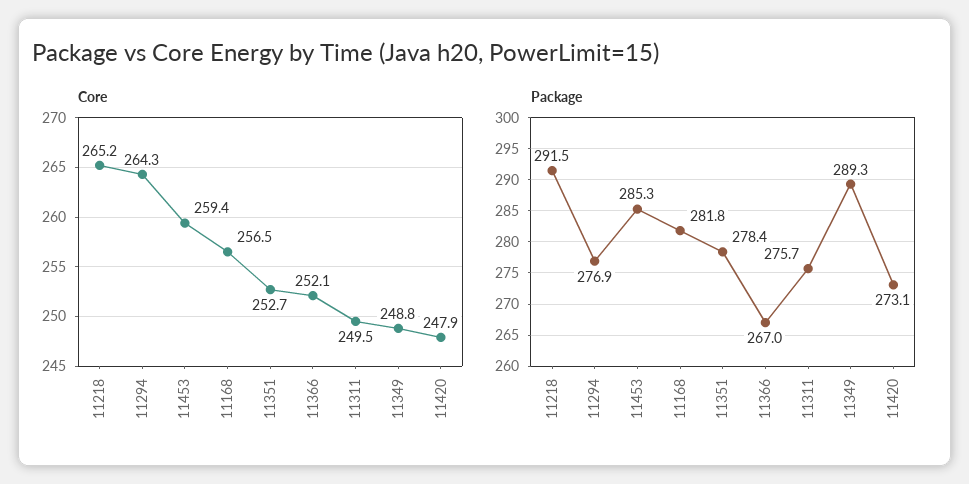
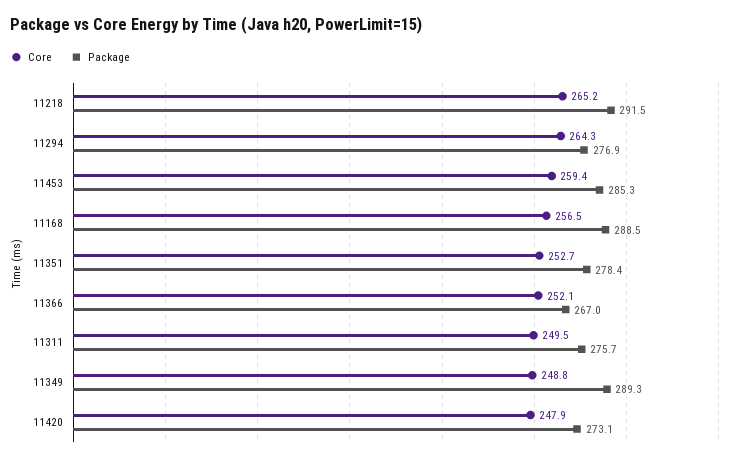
  {
    "Core": {
      "11218": 265.2,
      "11294": 264.3,
      "11453": 259.4,
      "11168": 256.5,
      "11351": 252.7,
      "11366": 252.1,
      "11311": 249.5,
      "11349": 248.8,
      "11420": 247.9
    },
    "Package": {
      "11218": 291.5,
      "11294": 276.9,
      "11453": 285.3,
-     "11168": 281.8,
+     "11168": 288.5,
      "11351": 278.4,
      "11366": 267,
      "11311": 275.7,
      "11349": 289.3,
      "11420": 273.1
    }
  }

